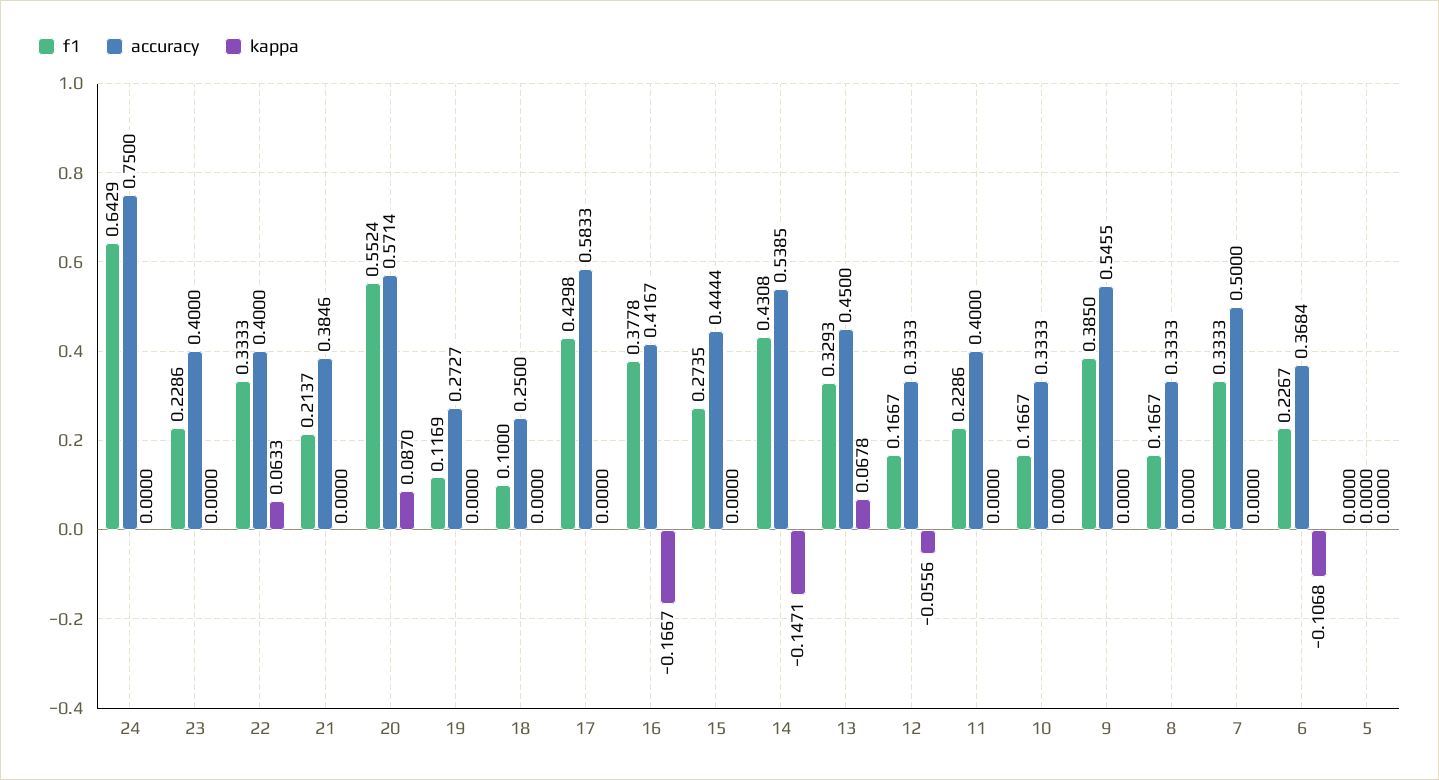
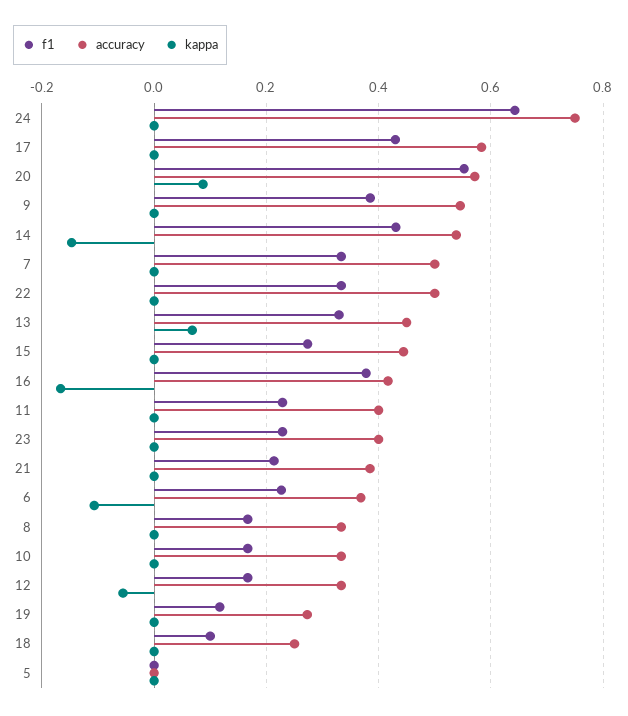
  {
    "f1": {
      "24": 0.6429,
      "23": 0.2286,
      "22": 0.3333,
      "21": 0.2137,
      "20": 0.5524,
      "19": 0.1169,
      "18": 0.1,
      "17": 0.4298,
      "16": 0.3778,
      "15": 0.2735,
      "14": 0.4308,
      "13": 0.3293,
      "12": 0.1667,
      "11": 0.2286,
      "10": 0.1667,
      "9": 0.385,
      "8": 0.1667,
      "7": 0.3333,
      "6": 0.2267,
      "5": 0
    },
    "accuracy": {
      "24": 0.75,
      "23": 0.4,
-     "22": 0.4,
+     "22": 0.5,
      "21": 0.3846,
      "20": 0.5714,
      "19": 0.2727,
      "18": 0.25,
      "17": 0.5833,
      "16": 0.4167,
      "15": 0.4444,
      "14": 0.5385,
      "13": 0.45,
      "12": 0.3333,
      "11": 0.4,
      "10": 0.3333,
      "9": 0.5455,
      "8": 0.3333,
      "7": 0.5,
      "6": 0.3684,
      "5": 0
    },
    "kappa": {
      "24": 0,
      "23": 0,
-     "22": 0.0633,
+     "22": 0,
      "21": 0,
      "20": 0.087,
      "19": 0,
      "18": 0,
      "17": 0,
      "16": -0.1667,
      "15": 0,
      "14": -0.1471,
      "13": 0.0678,
      "12": -0.0556,
      "11": 0,
      "10": 0,
      "9": 0,
      "8": 0,
      "7": 0,
      "6": -0.1068,
      "5": 0
    }
  }

